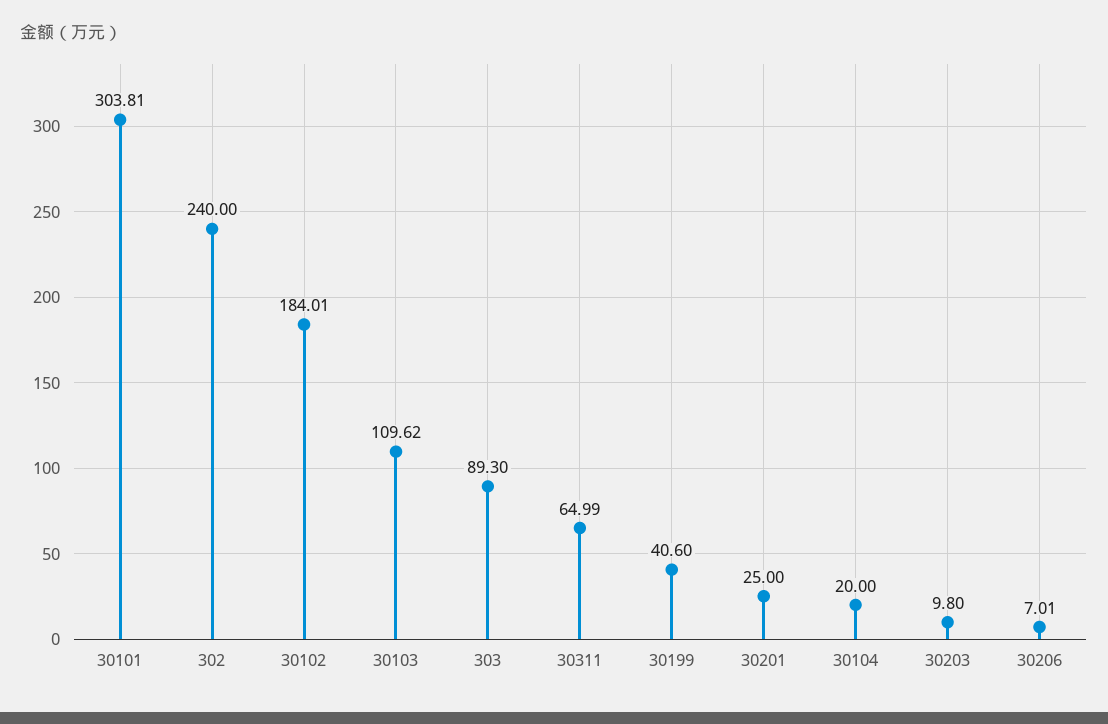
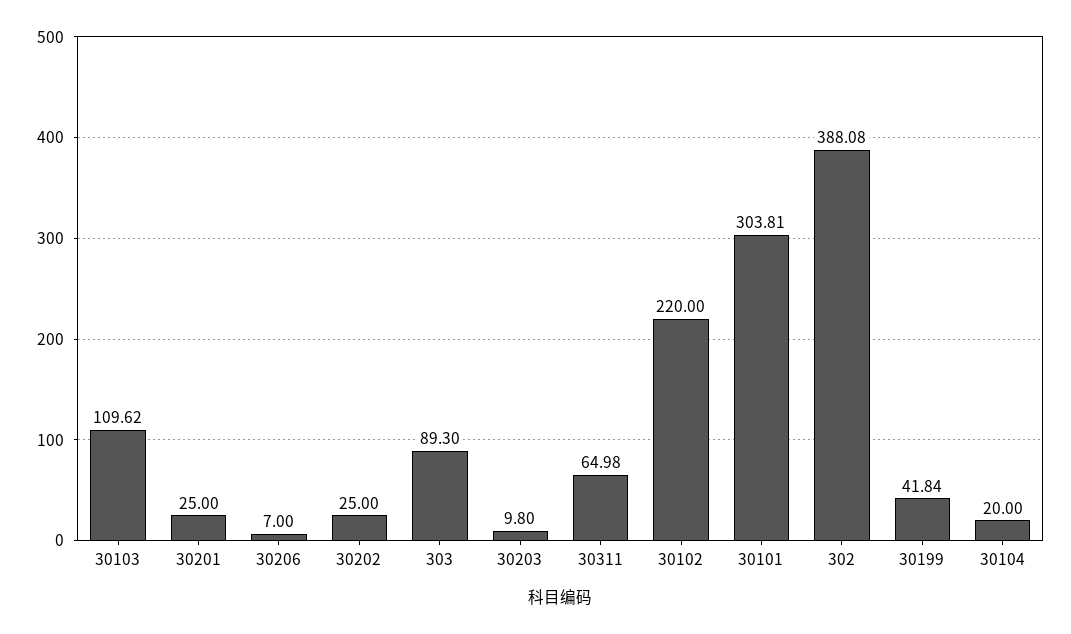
  {
    "30101": 303.81,
-   "302": 240,
+   "302": 388.08,
-   "30102": 184.01,
+   "30102": 220,
    "30103": 109.62,
    "303": 89.3,
-   "30311": 64.99,
+   "30311": 64.98,
-   "30199": 40.6,
+   "30199": 41.84,
    "30201": 25,
    "30104": 20,
    "30203": 9.8,
-   "30206": 7.01
+   "30206": 7,
+   "30202": 25
  }

